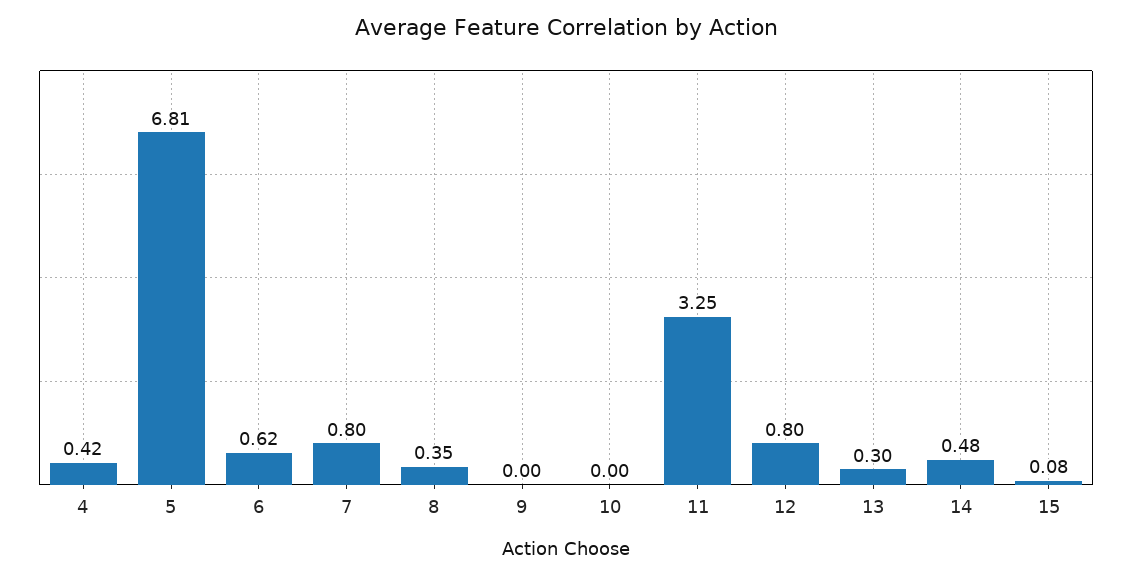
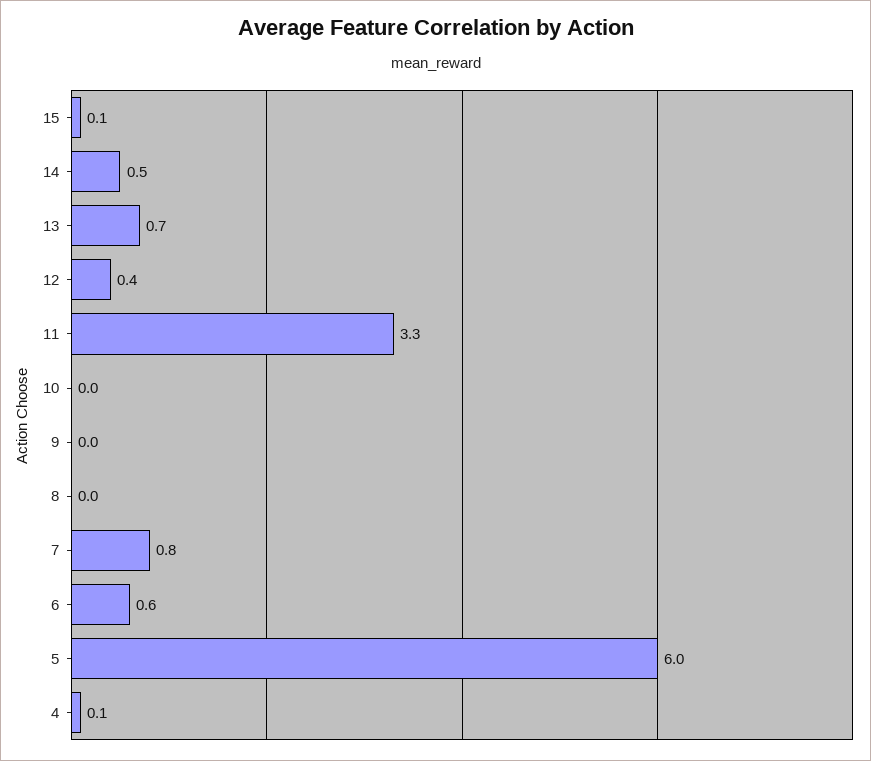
  {
-   "4": 0.42,
+   "4": 0.1,
-   "5": 6.81,
+   "5": 6,
    "6": 0.62,
    "7": 0.8,
-   "8": 0.35,
+   "8": 0,
    "9": 0,
    "10": 0,
    "11": 3.25,
-   "12": 0.8,
+   "12": 0.4,
-   "13": 0.3,
+   "13": 0.7,
    "14": 0.48,
    "15": 0.08
  }

